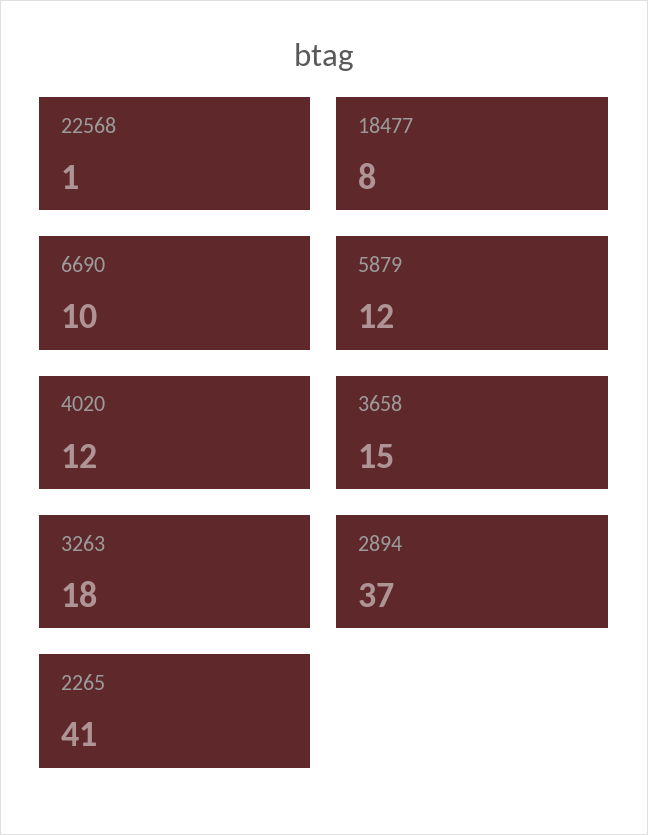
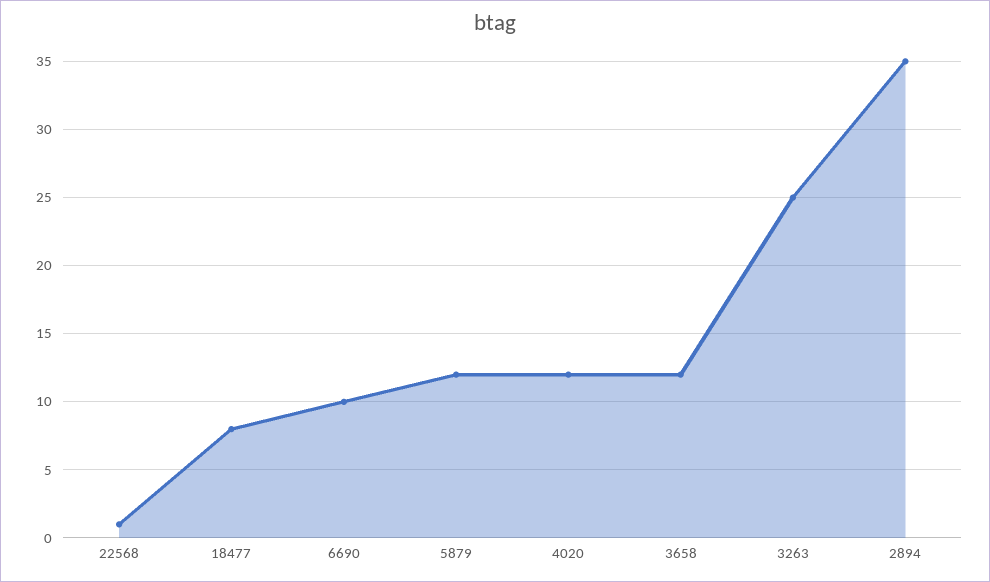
  {
    "22568": 1,
    "18477": 8,
    "6690": 10,
    "5879": 12,
    "4020": 12,
-   "3658": 15,
+   "3658": 12,
-   "3263": 18,
+   "3263": 25,
-   "2894": 37,
+   "2894": 35
-   "2265": 41
  }

